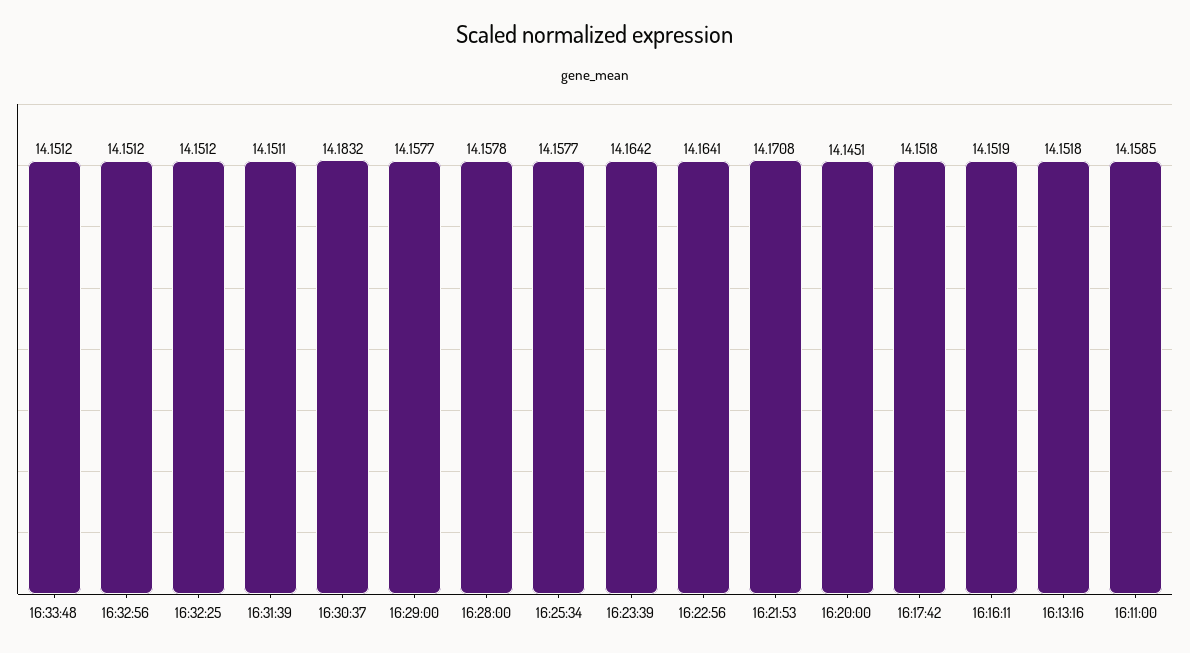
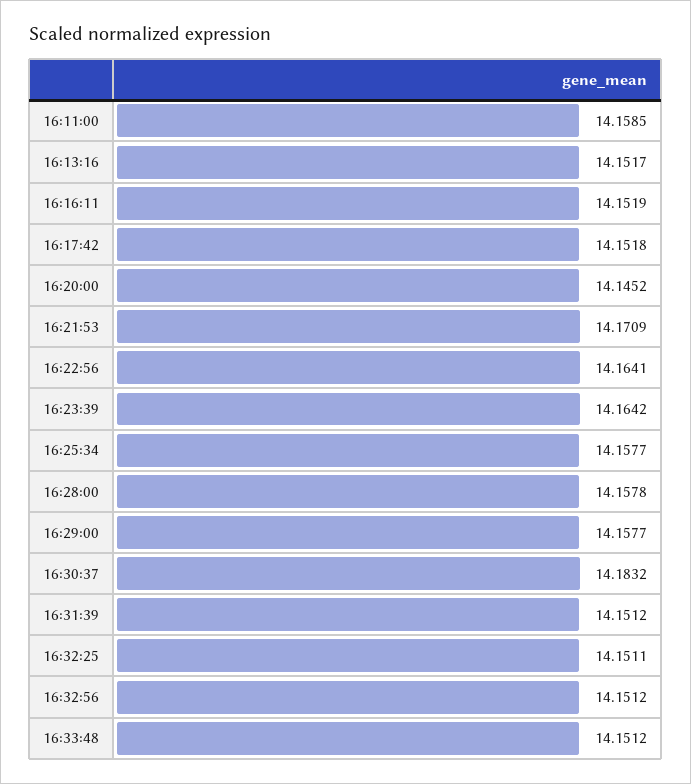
  {
    "16:33:48": 14.1512,
    "16:32:56": 14.1512,
-   "16:32:25": 14.1512,
+   "16:32:25": 14.1511,
-   "16:31:39": 14.1511,
+   "16:31:39": 14.1512,
    "16:30:37": 14.1832,
    "16:29:00": 14.1577,
    "16:28:00": 14.1578,
    "16:25:34": 14.1577,
    "16:23:39": 14.1642,
    "16:22:56": 14.1641,
-   "16:21:53": 14.1708,
+   "16:21:53": 14.1709,
-   "16:20:00": 14.1451,
+   "16:20:00": 14.1452,
    "16:17:42": 14.1518,
    "16:16:11": 14.1519,
-   "16:13:16": 14.1518,
+   "16:13:16": 14.1517,
    "16:11:00": 14.1585
  }

